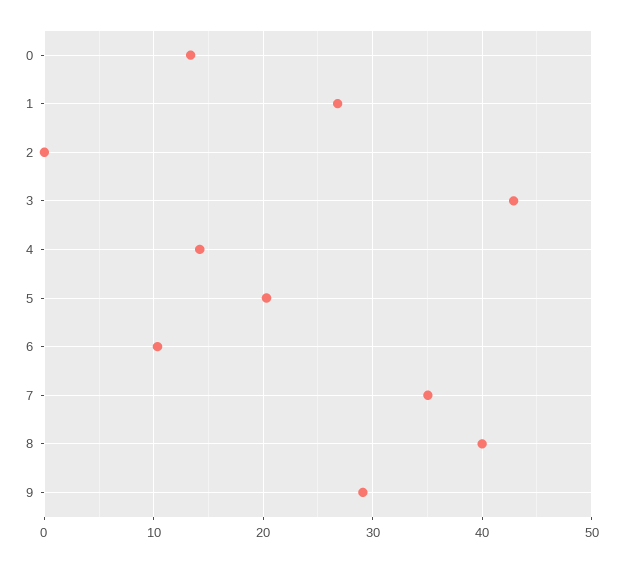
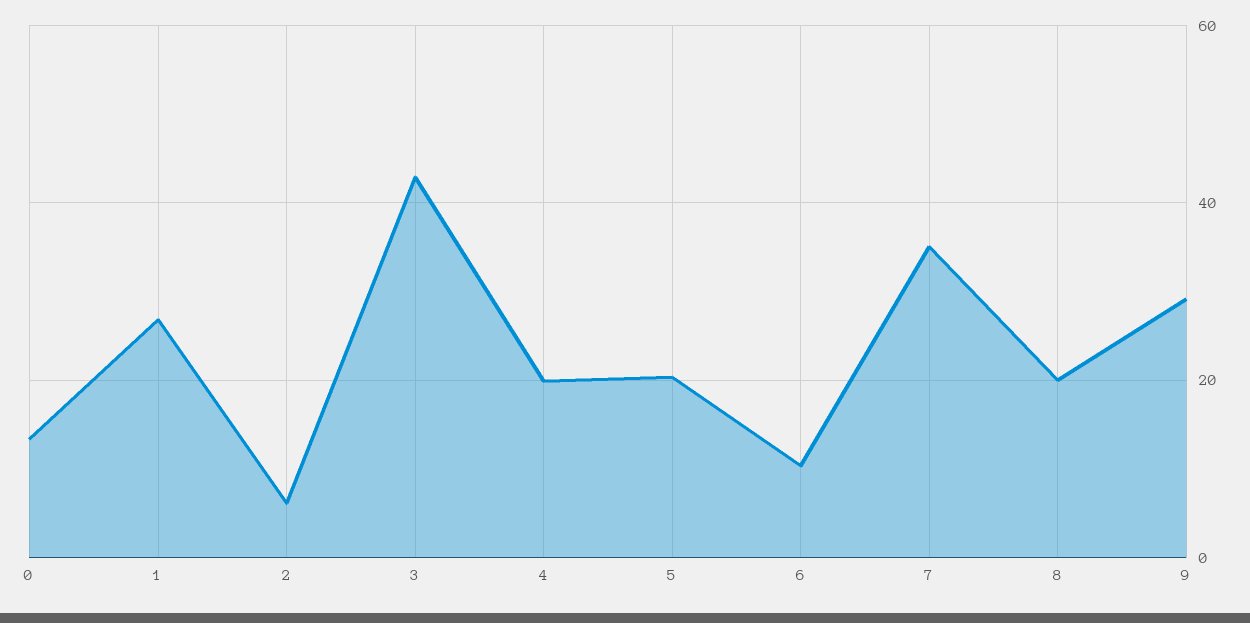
  {
    "0": 13,
    "1": 27,
-   "2": 0,
+   "2": 6,
    "3": 43,
-   "4": 14,
+   "4": 20,
    "5": 20,
    "6": 10,
    "7": 35,
-   "8": 40,
+   "8": 20,
    "9": 29
  }

